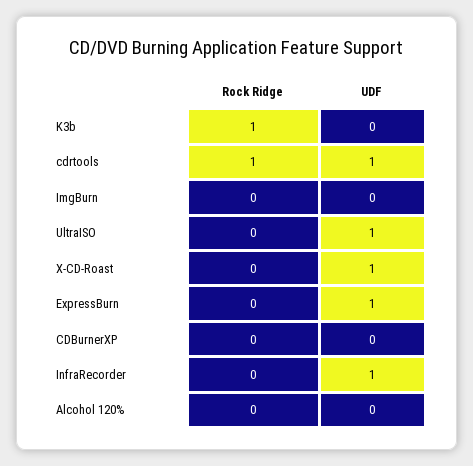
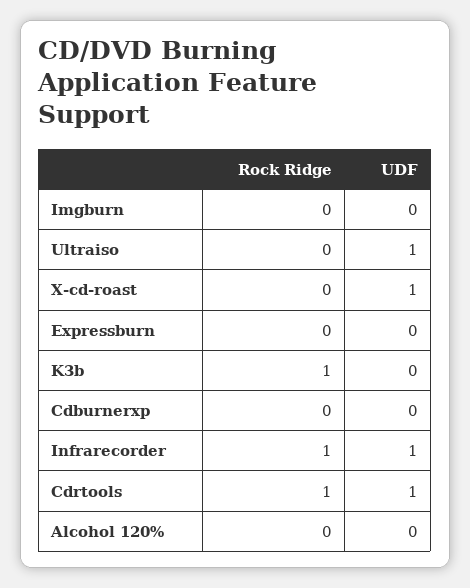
  {
    "Rock Ridge": {
      "K3b": 1,
      "cdrtools": 1,
      "ImgBurn": 0,
      "UltraISO": 0,
      "X-CD-Roast": 0,
      "ExpressBurn": 0,
      "CDBurnerXP": 0,
-     "InfraRecorder": 0,
+     "InfraRecorder": 1,
      "Alcohol 120%": 0
    },
    "UDF": {
      "K3b": 0,
      "cdrtools": 1,
      "ImgBurn": 0,
      "UltraISO": 1,
      "X-CD-Roast": 1,
-     "ExpressBurn": 1,
+     "ExpressBurn": 0,
      "CDBurnerXP": 0,
      "InfraRecorder": 1,
      "Alcohol 120%": 0
    }
  }

